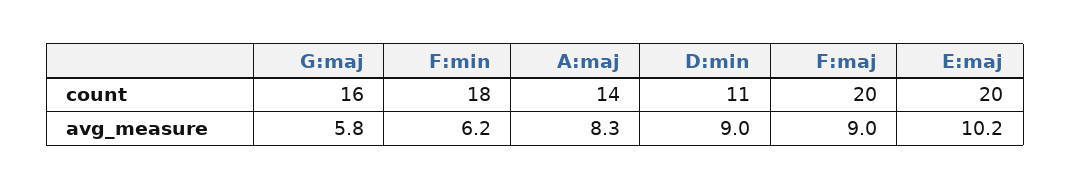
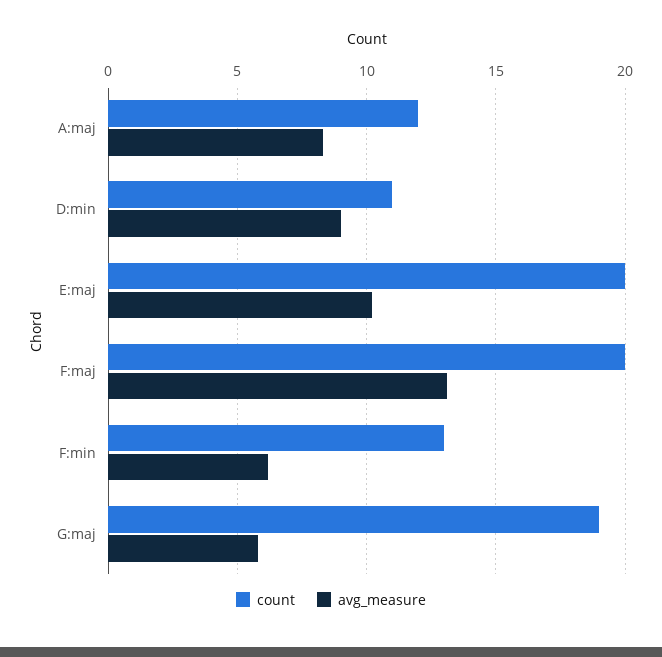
  {
    "count": {
-     "G:maj": 16,
+     "G:maj": 19,
-     "F:min": 18,
+     "F:min": 13,
-     "A:maj": 14,
+     "A:maj": 12,
      "D:min": 11,
      "F:maj": 20,
      "E:maj": 20
    },
    "avg_measure": {
      "G:maj": 5.8,
      "F:min": 6.2,
      "A:maj": 8.3,
      "D:min": 9,
-     "F:maj": 9,
+     "F:maj": 13,
      "E:maj": 10.2
    }
  }

